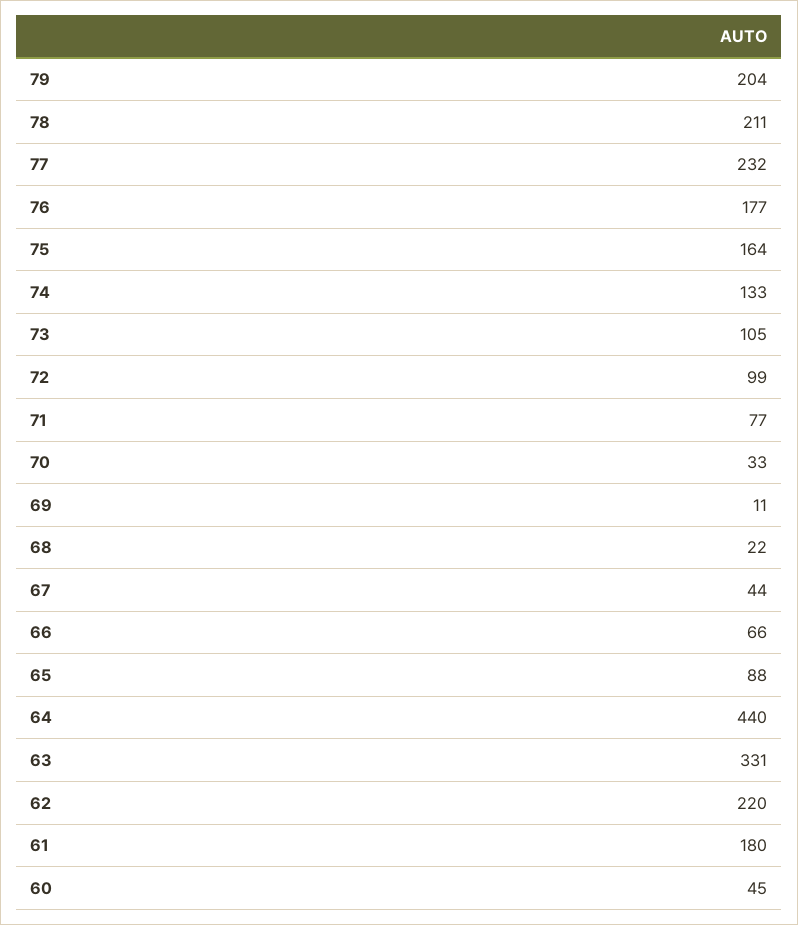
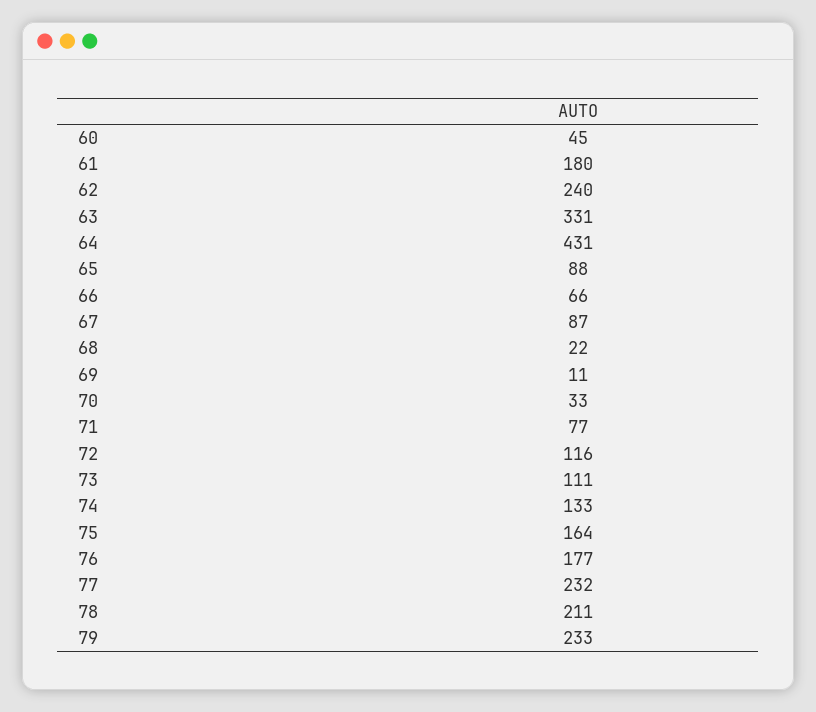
  {
-   "79": 204,
+   "79": 233,
    "78": 211,
    "77": 232,
    "76": 177,
    "75": 164,
    "74": 133,
-   "73": 105,
+   "73": 111,
-   "72": 99,
+   "72": 116,
    "71": 77,
    "70": 33,
    "69": 11,
    "68": 22,
-   "67": 44,
+   "67": 87,
    "66": 66,
    "65": 88,
-   "64": 440,
+   "64": 431,
    "63": 331,
-   "62": 220,
+   "62": 240,
    "61": 180,
    "60": 45
  }

